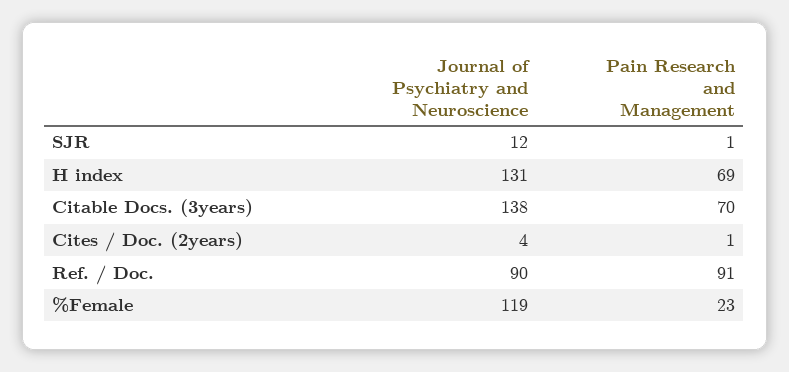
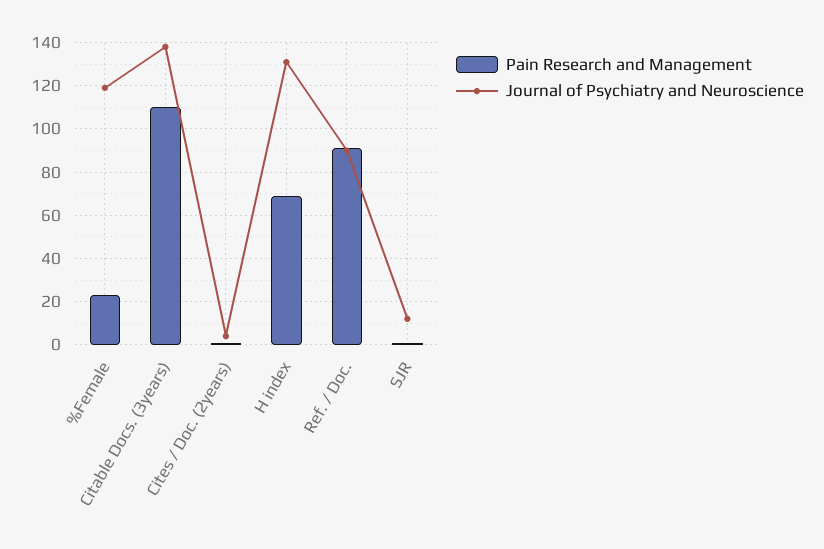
  {
    "Journal of Psychiatry and Neuroscience": {
      "SJR": 12,
      "H index": 131,
      "Citable Docs. (3years)": 138,
      "Cites / Doc. (2years)": 4,
      "Ref. / Doc.": 90,
      "%Female": 119
    },
    "Pain Research and Management": {
      "SJR": 1,
      "H index": 69,
-     "Citable Docs. (3years)": 70,
+     "Citable Docs. (3years)": 110,
      "Cites / Doc. (2years)": 1,
      "Ref. / Doc.": 91,
      "%Female": 23
    }
  }

